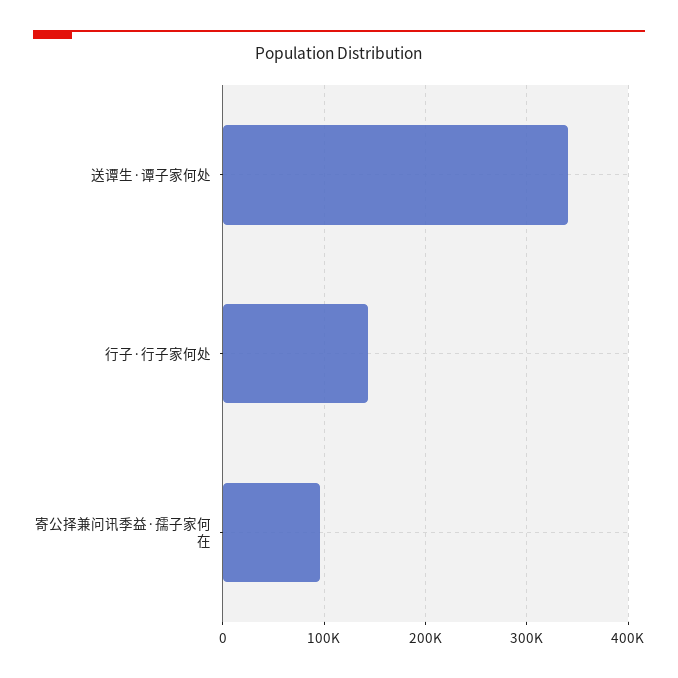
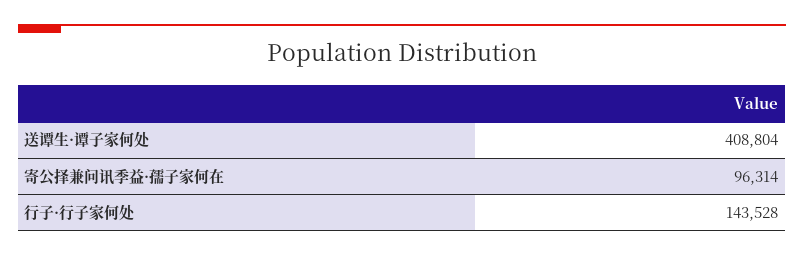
  {
-   "送谭生·谭子家何处": 340000,
+   "送谭生·谭子家何处": 408804,
    "行子·行子家何处": 143528,
    "寄公择兼问讯季益·孺子家何在": 96314
  }

